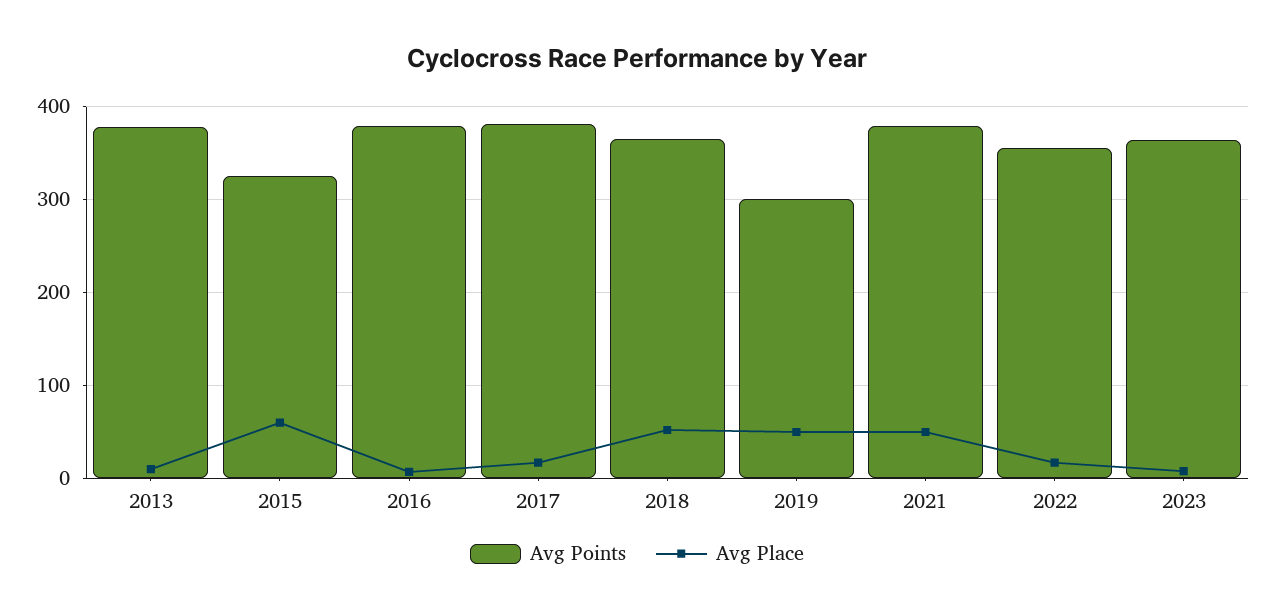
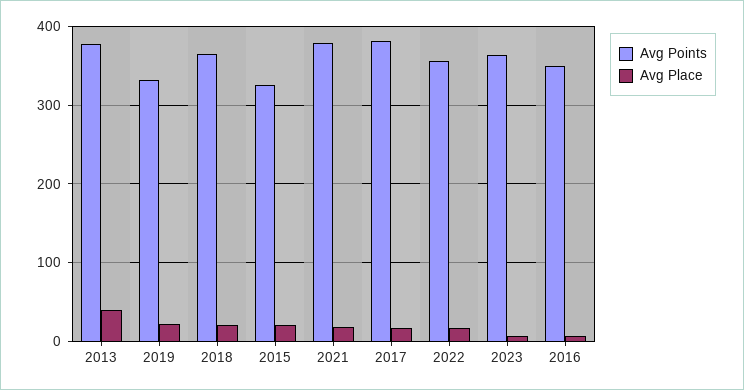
  {
    "Avg Points": {
      "2013": 380,
      "2015": 330,
-     "2016": 380,
+     "2016": 350,
      "2017": 380,
      "2018": 370,
-     "2019": 300,
+     "2019": 330,
      "2021": 380,
      "2022": 360,
      "2023": 360
    },
    "Avg Place": {
-     "2013": 10,
+     "2013": 40,
-     "2015": 60,
+     "2015": 20,
      "2016": 10,
      "2017": 20,
-     "2018": 50,
+     "2018": 20,
-     "2019": 50,
+     "2019": 20,
-     "2021": 50,
+     "2021": 20,
      "2022": 20,
      "2023": 10
    }
  }

